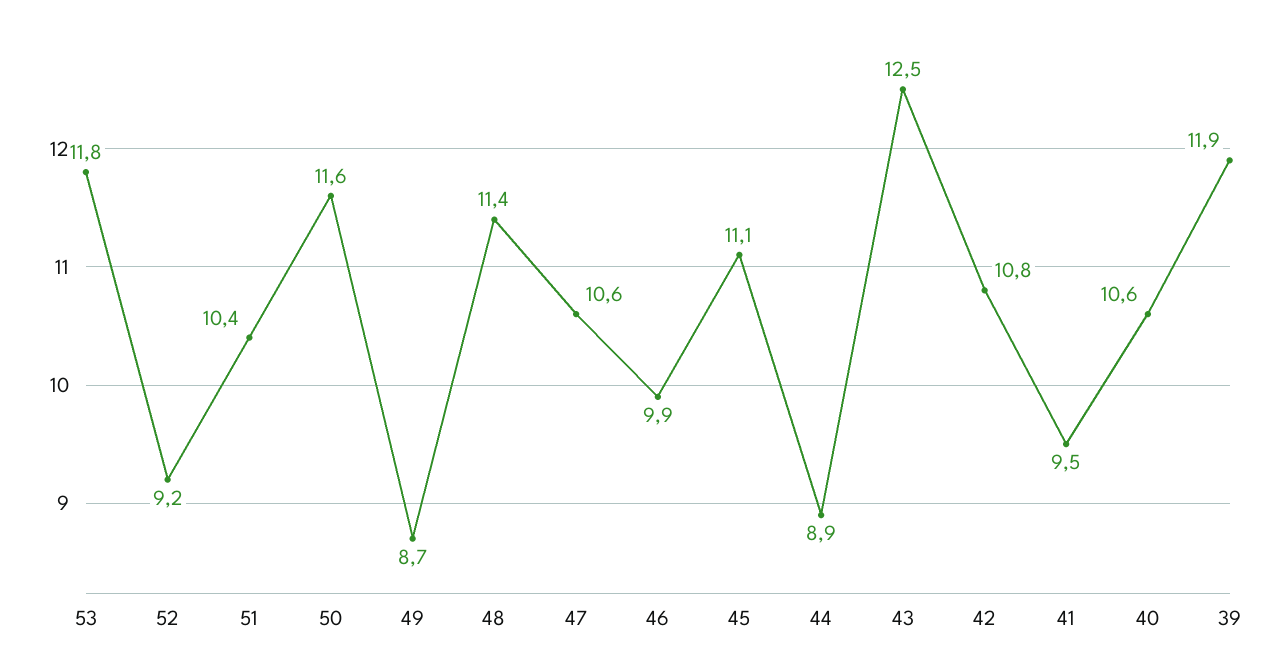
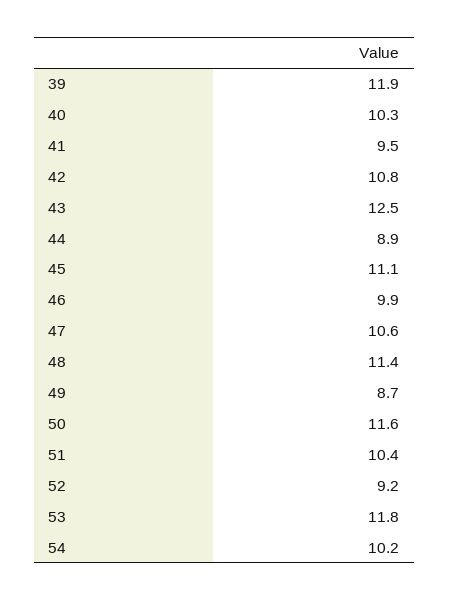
  {
    "53": 11.8,
    "52": 9.2,
    "51": 10.4,
    "50": 11.6,
    "49": 8.7,
    "48": 11.4,
    "47": 10.6,
    "46": 9.9,
    "45": 11.1,
    "44": 8.9,
    "43": 12.5,
    "42": 10.8,
    "41": 9.5,
-   "40": 10.6,
+   "40": 10.3,
-   "39": 11.9
+   "39": 11.9,
+   "54": 10.2
  }

